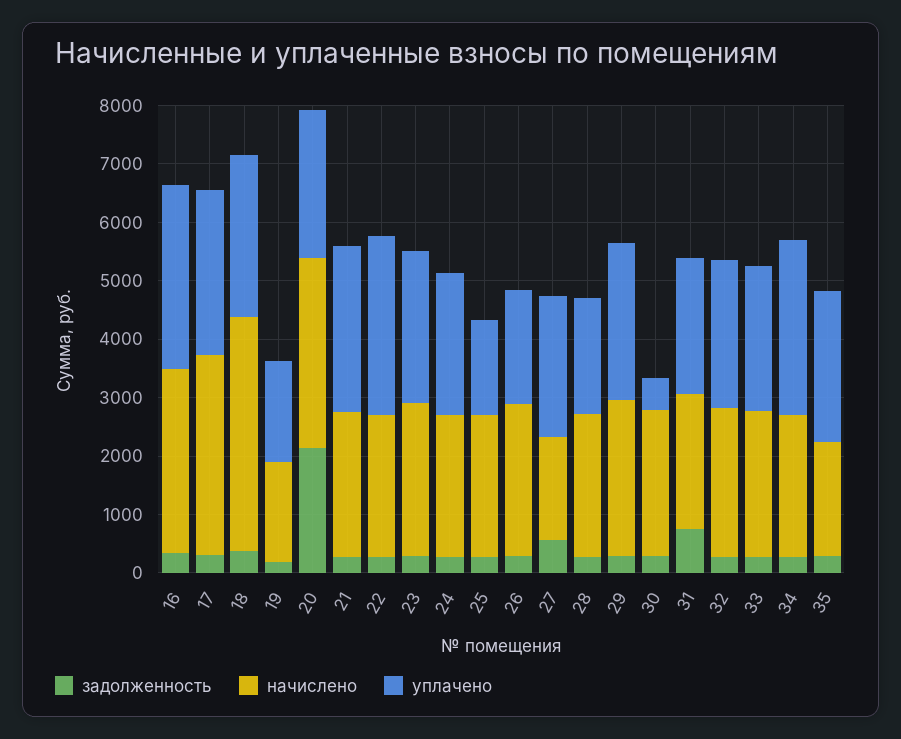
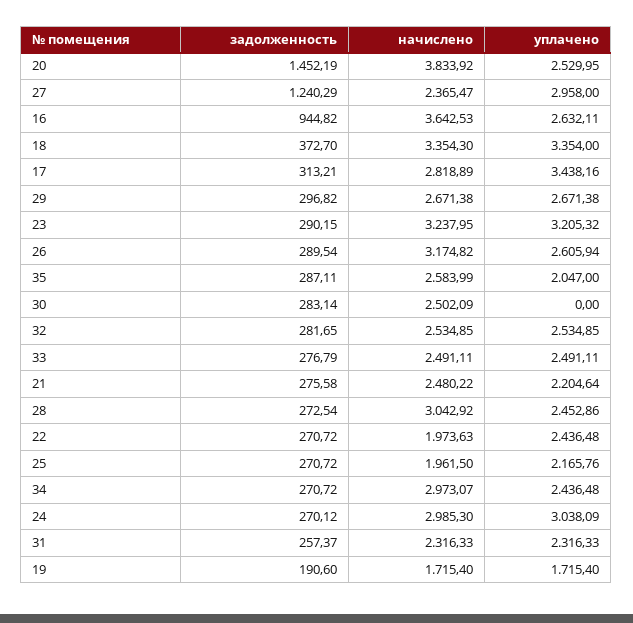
  {
    "задолженность": {
-     "16": 400,
+     "16": 944.82,
      "17": 313.21,
      "18": 372.7,
      "19": 190.6,
-     "20": 2200,
+     "20": 1452.19,
      "21": 275.58,
      "22": 270.72,
      "23": 290.15,
      "24": 270.12,
      "25": 270.72,
      "26": 289.54,
-     "27": 600,
+     "27": 1240.29,
      "28": 272.54,
      "29": 296.82,
      "30": 283.14,
-     "31": 800,
+     "31": 257.37,
      "32": 281.65,
      "33": 276.79,
      "34": 270.72,
      "35": 287.11
    },
    "начислено": {
-     "16": 3200,
+     "16": 3642.53,
-     "17": 3400,
+     "17": 2818.89,
-     "18": 4000,
+     "18": 3354.3,
      "19": 1715.4,
-     "20": 3200,
+     "20": 3833.92,
      "21": 2480.22,
-     "22": 2400,
+     "22": 1973.63,
-     "23": 2600,
+     "23": 3237.95,
-     "24": 2400,
+     "24": 2985.3,
-     "25": 2400,
+     "25": 1961.5,
-     "26": 2600,
+     "26": 3174.82,
-     "27": 1800,
+     "27": 2365.47,
-     "28": 2400,
+     "28": 3042.92,
      "29": 2671.38,
      "30": 2502.09,
      "31": 2316.33,
      "32": 2534.85,
      "33": 2491.11,
-     "34": 2400,
+     "34": 2973.07,
-     "35": 2000
+     "35": 2583.99
    },
    "уплачено": {
-     "16": 3200,
+     "16": 2632.11,
-     "17": 2800,
+     "17": 3438.16,
-     "18": 2800,
+     "18": 3354,
      "19": 1715.4,
      "20": 2529.95,
-     "21": 2800,
+     "21": 2204.64,
-     "22": 3000,
+     "22": 2436.48,
-     "23": 2600,
+     "23": 3205.32,
-     "24": 2400,
+     "24": 3038.09,
-     "25": 1600,
+     "25": 2165.76,
-     "26": 2000,
+     "26": 2605.94,
-     "27": 2400,
+     "27": 2958,
-     "28": 2000,
+     "28": 2452.86,
      "29": 2671.38,
-     "30": 600,
+     "30": 0,
      "31": 2316.33,
      "32": 2534.85,
      "33": 2491.11,
-     "34": 3000,
+     "34": 2436.48,
-     "35": 2600
+     "35": 2047
    }
  }

